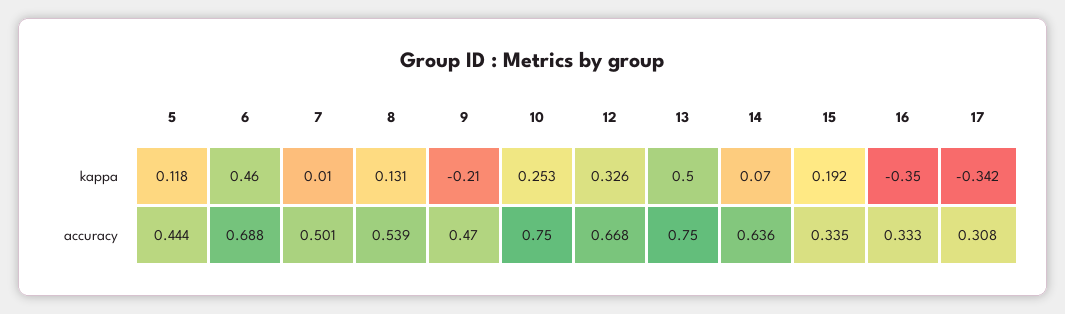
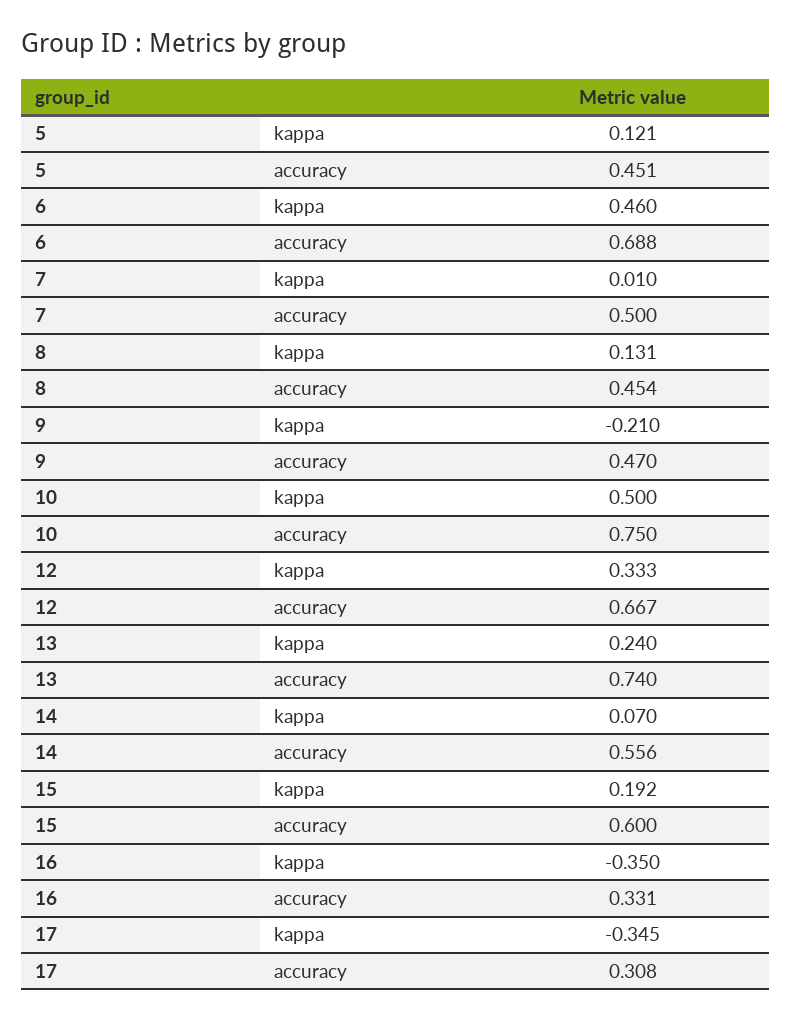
  {
    "5": {
-     "kappa": 0.118,
+     "kappa": 0.121,
-     "accuracy": 0.444
+     "accuracy": 0.451
    },
    "6": {
      "kappa": 0.46,
      "accuracy": 0.688
    },
    "7": {
      "kappa": 0.01,
-     "accuracy": 0.501
+     "accuracy": 0.5
    },
    "8": {
      "kappa": 0.131,
-     "accuracy": 0.539
+     "accuracy": 0.454
    },
    "9": {
      "kappa": -0.21,
      "accuracy": 0.47
    },
    "10": {
-     "kappa": 0.253,
+     "kappa": 0.5,
      "accuracy": 0.75
    },
    "12": {
-     "kappa": 0.326,
+     "kappa": 0.333,
-     "accuracy": 0.668
+     "accuracy": 0.667
    },
    "13": {
-     "kappa": 0.5,
+     "kappa": 0.24,
-     "accuracy": 0.75
+     "accuracy": 0.74
    },
    "14": {
      "kappa": 0.07,
-     "accuracy": 0.636
+     "accuracy": 0.556
    },
    "15": {
      "kappa": 0.192,
-     "accuracy": 0.335
+     "accuracy": 0.6
    },
    "16": {
      "kappa": -0.35,
-     "accuracy": 0.333
+     "accuracy": 0.331
    },
    "17": {
-     "kappa": -0.342,
+     "kappa": -0.345,
      "accuracy": 0.308
    }
  }

